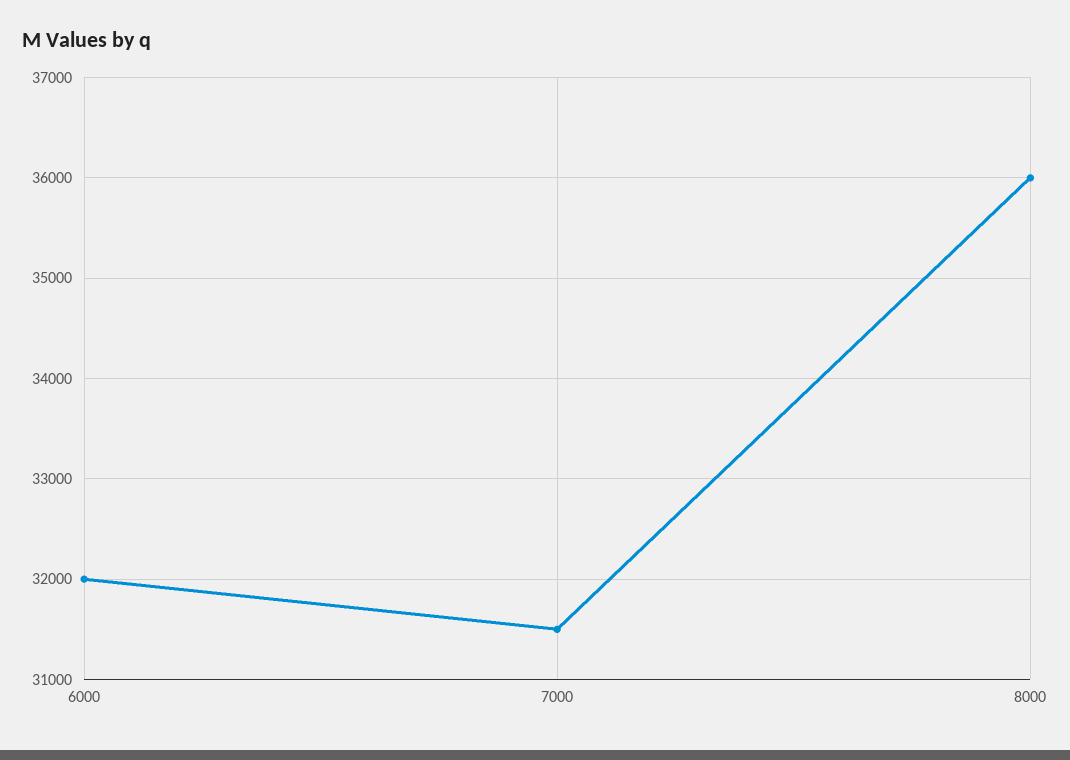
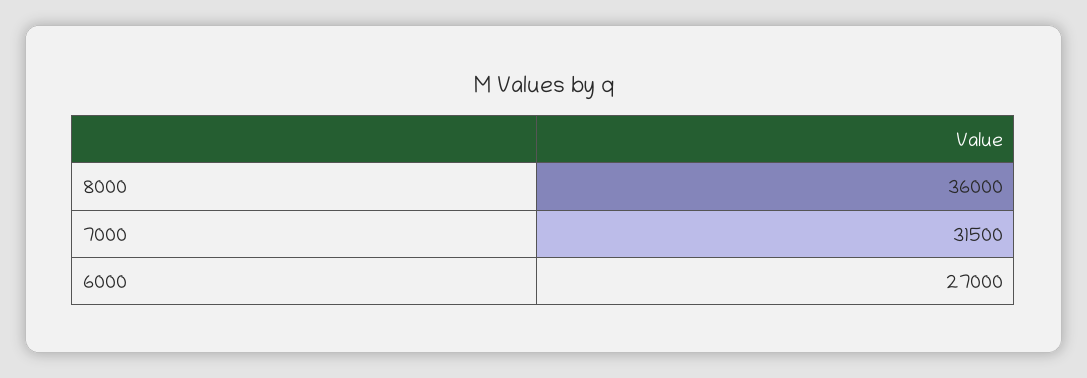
  {
-   "6000": 32000,
+   "6000": 27000,
    "7000": 31500,
    "8000": 36000
  }

